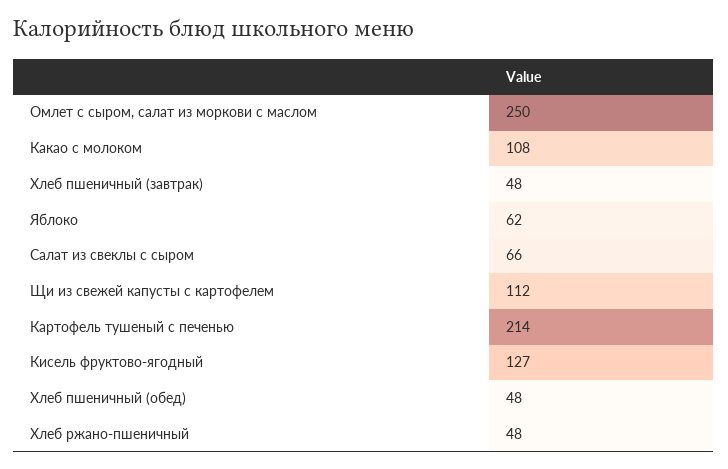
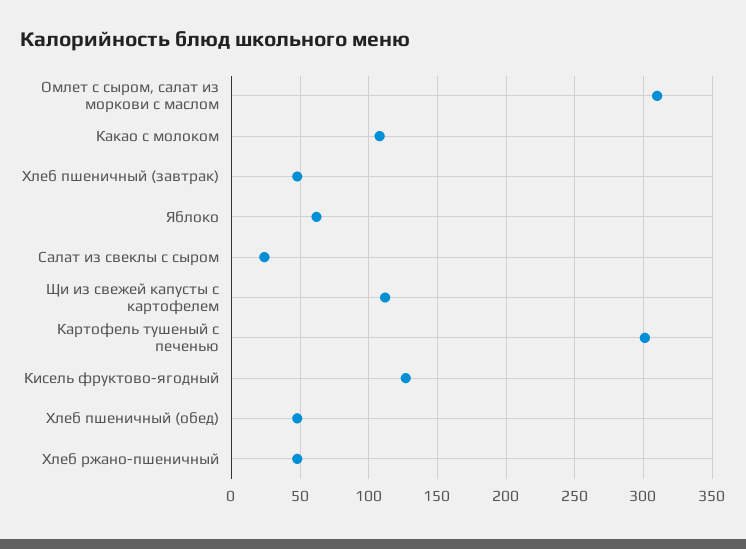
  {
-   "Омлет с сыром, салат из моркови с маслом": 250,
+   "Омлет с сыром, салат из моркови с маслом": 310,
    "Какао с молоком": 108,
    "Хлеб пшеничный (завтрак)": 48,
    "Яблоко": 62,
-   "Салат из свеклы с сыром": 66,
+   "Салат из свеклы с сыром": 25,
    "Щи из свежей капусты с картофелем": 112,
-   "Картофель тушеный с печенью": 214,
+   "Картофель тушеный с печенью": 300,
    "Кисель фруктово-ягодный": 127,
    "Хлеб пшеничный (обед)": 48,
    "Хлеб ржано-пшеничный": 48
  }

